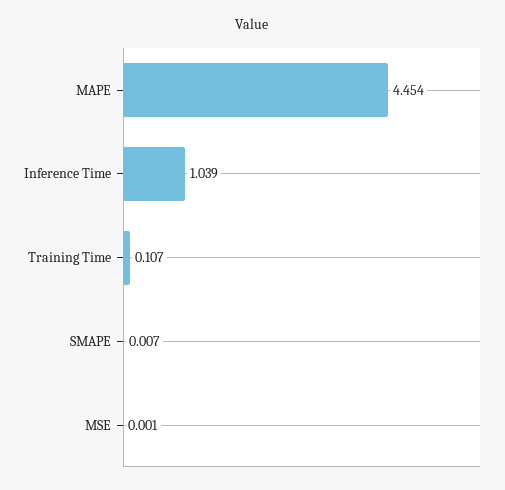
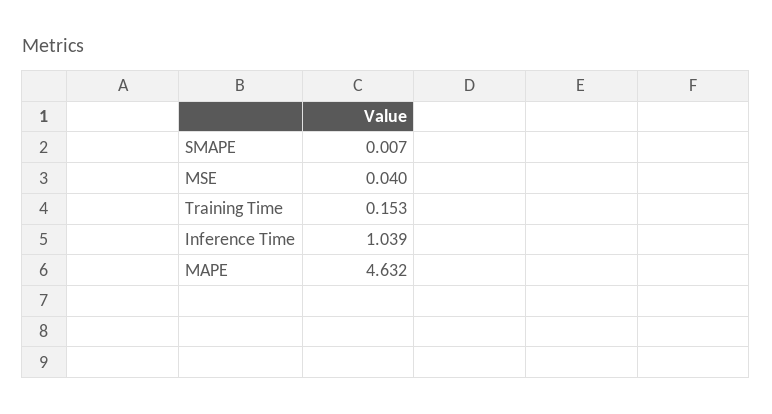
  {
-   "MAPE": 4.454,
+   "MAPE": 4.632,
    "Inference Time": 1.039,
-   "Training Time": 0.107,
+   "Training Time": 0.153,
    "SMAPE": 0.007,
-   "MSE": 0.001
+   "MSE": 0.04
  }

